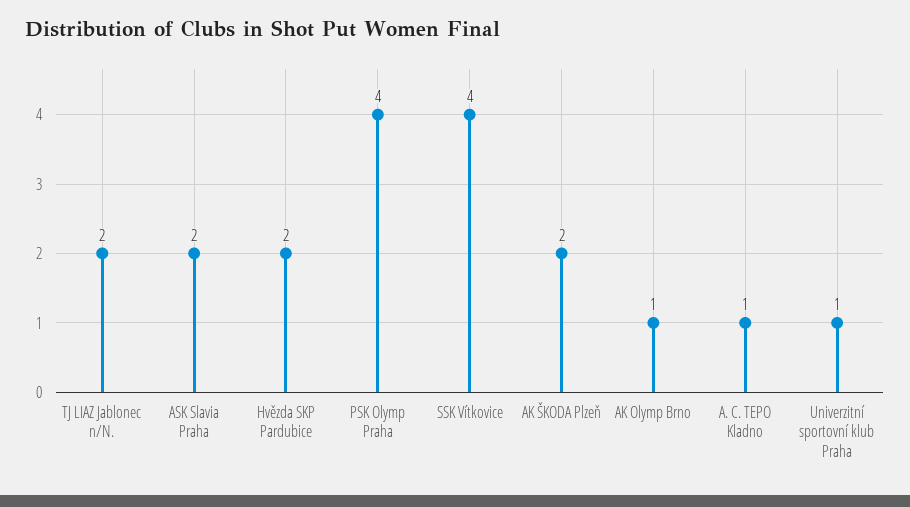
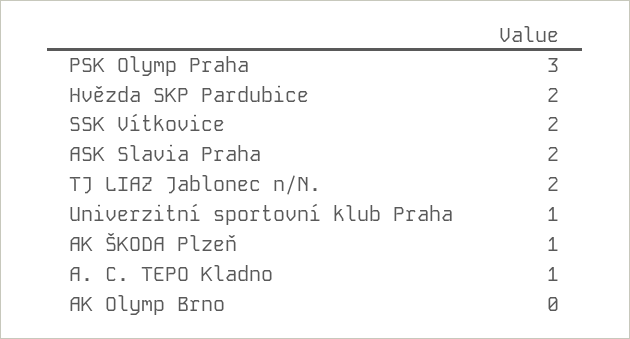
  {
    "TJ LIAZ Jablonec n/N.": 2,
    "ASK Slavia Praha": 2,
    "Hvězda SKP Pardubice": 2,
-   "PSK Olymp Praha": 4,
+   "PSK Olymp Praha": 3,
-   "SSK Vítkovice": 4,
+   "SSK Vítkovice": 2,
-   "AK ŠKODA Plzeň": 2,
+   "AK ŠKODA Plzeň": 1,
-   "AK Olymp Brno": 1,
+   "AK Olymp Brno": 0,
    "A. C. TEPO Kladno": 1,
    "Univerzitní sportovní klub Praha": 1
  }

